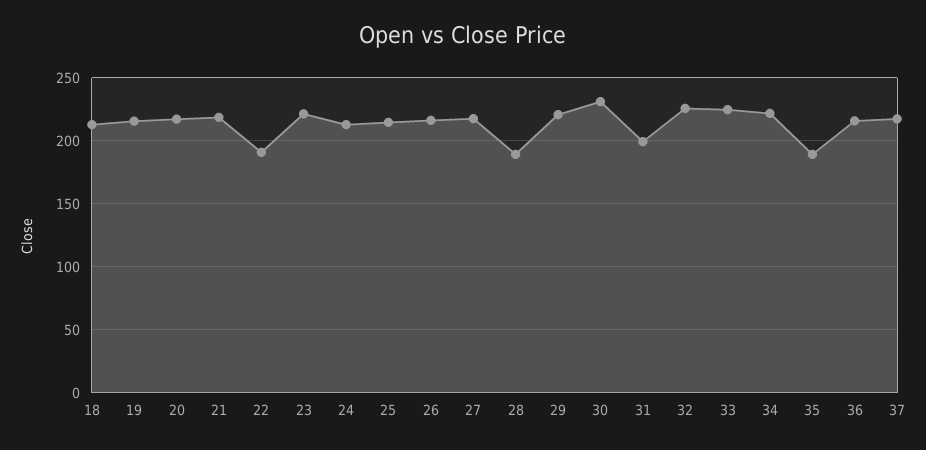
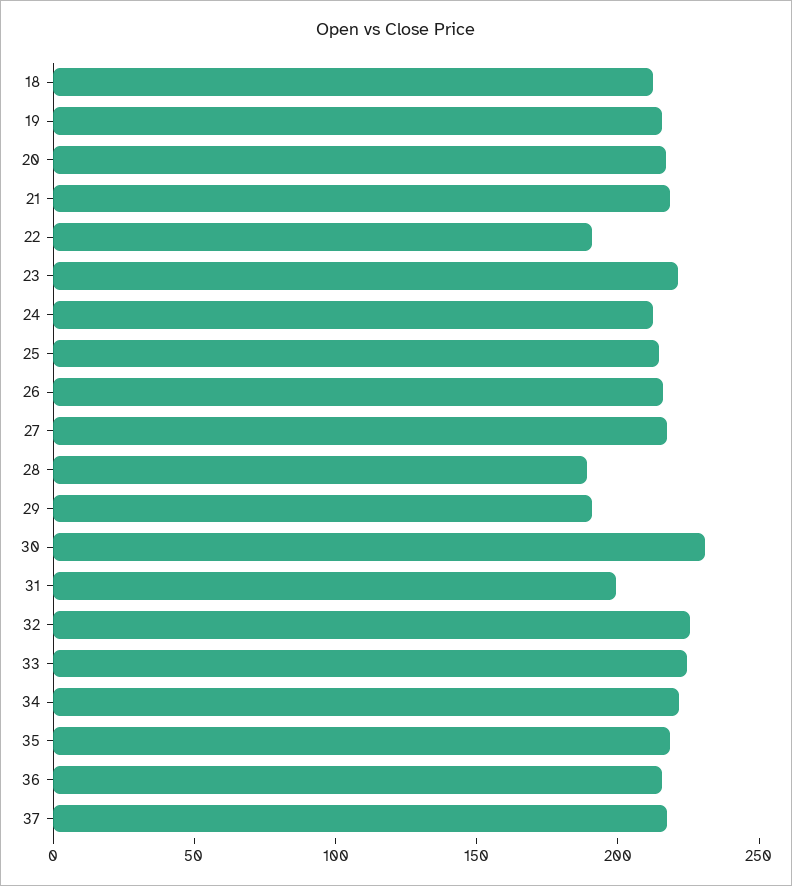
  {
    "18": 215,
    "19": 215,
    "20": 215,
    "21": 220,
    "22": 190,
    "23": 220,
    "24": 215,
    "25": 215,
    "26": 215,
    "27": 215,
    "28": 190,
-   "29": 220,
+   "29": 190,
    "30": 230,
    "31": 200,
    "32": 225,
    "33": 225,
    "34": 220,
-   "35": 190,
+   "35": 220,
    "36": 215,
    "37": 215
  }

